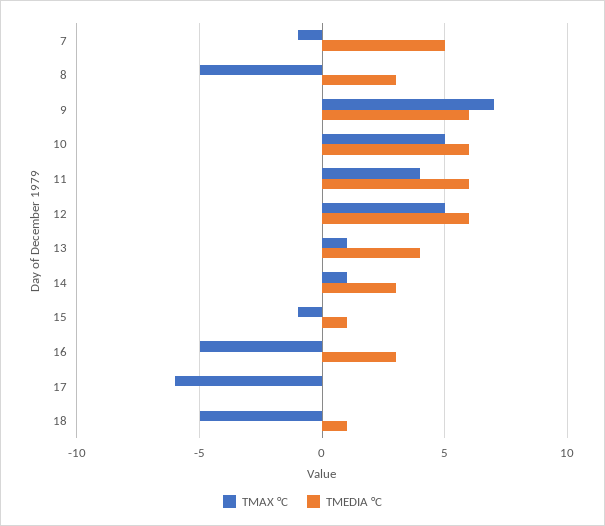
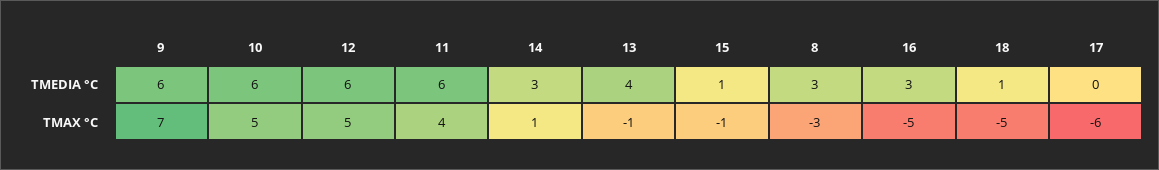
  {
    "TMAX °C": {
-     "7": -1,
-     "8": -5,
+     "8": -3,
      "9": 7,
      "10": 5,
      "11": 4,
      "12": 5,
-     "13": 1,
+     "13": -1,
      "14": 1,
      "15": -1,
      "16": -5,
      "17": -6,
      "18": -5
    },
    "TMEDIA °C": {
-     "7": 5,
      "8": 3,
      "9": 6,
      "10": 6,
      "11": 6,
      "12": 6,
      "13": 4,
      "14": 3,
      "15": 1,
      "16": 3,
      "17": 0,
      "18": 1
    }
  }

